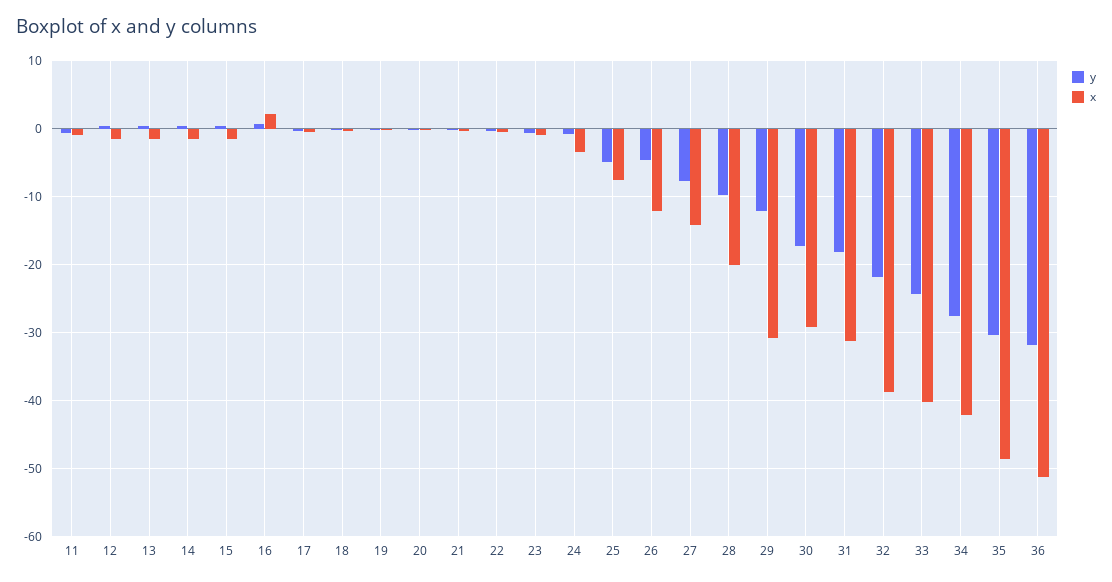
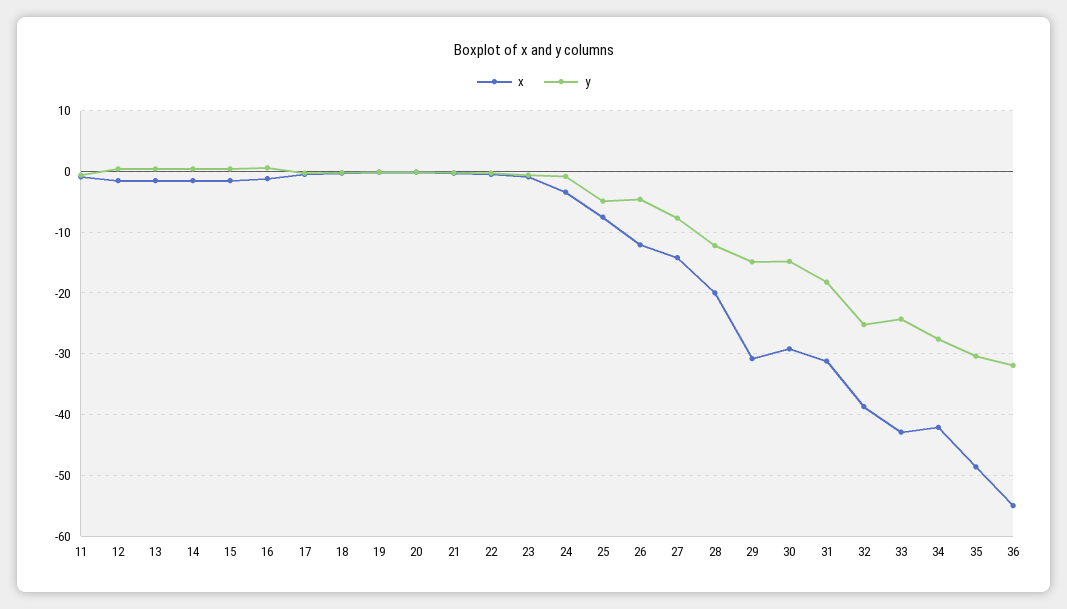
  {
    "y": {
      "11": -1,
      "12": 0,
      "13": 0,
      "14": 0,
      "15": 0,
      "16": 1,
      "17": 0,
      "18": 0,
      "19": 0,
      "20": 0,
      "21": 0,
      "22": 0,
      "23": -1,
      "24": -1,
      "25": -5,
      "26": -5,
      "27": -8,
-     "28": -10,
+     "28": -12,
-     "29": -12,
+     "29": -15,
-     "30": -17,
+     "30": -15,
      "31": -18,
-     "32": -22,
+     "32": -25,
      "33": -24,
      "34": -28,
      "35": -30,
      "36": -32
    },
    "x": {
      "11": -1,
      "12": -2,
      "13": -2,
      "14": -2,
      "15": -2,
-     "16": 2,
+     "16": -1,
      "17": -1,
      "18": 0,
      "19": 0,
      "20": 0,
      "21": 0,
      "22": -1,
      "23": -1,
      "24": -3,
      "25": -8,
      "26": -12,
      "27": -14,
      "28": -20,
      "29": -31,
      "30": -29,
      "31": -31,
      "32": -39,
-     "33": -40,
+     "33": -43,
      "34": -42,
      "35": -49,
-     "36": -51
+     "36": -55
    }
  }

